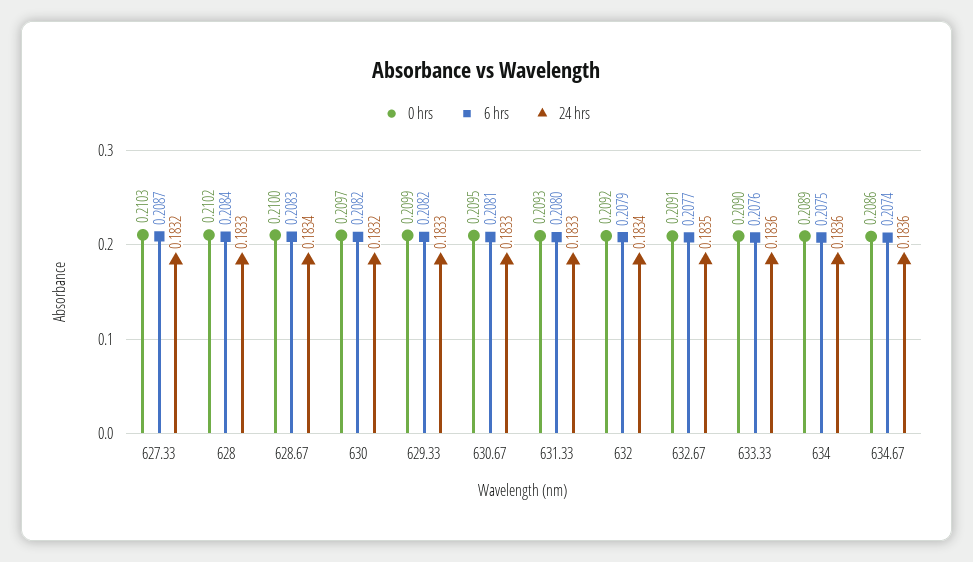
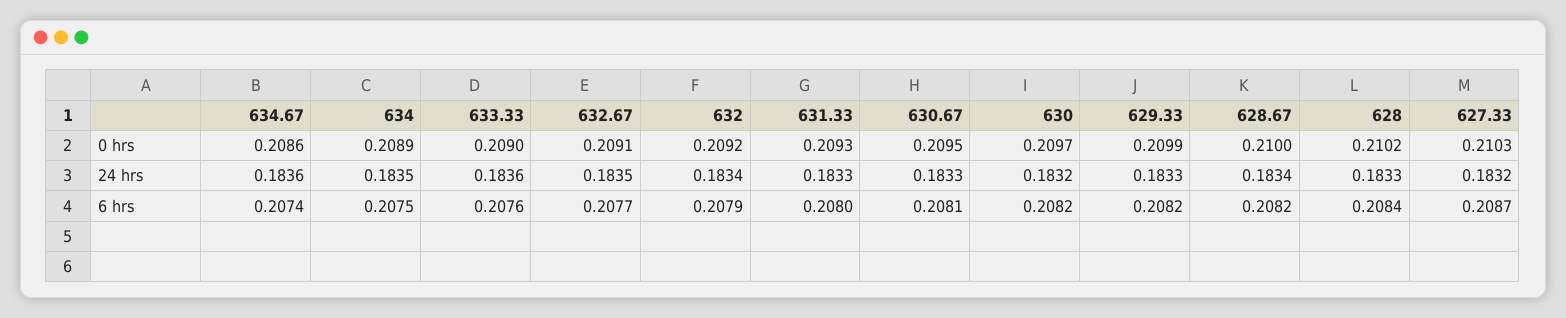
  {
    "0 hrs": {
      "627.33": 0.2103,
      "628": 0.2102,
      "628.67": 0.21,
      "630": 0.2097,
      "629.33": 0.2099,
      "630.67": 0.2095,
      "631.33": 0.2093,
      "632": 0.2092,
      "632.67": 0.2091,
      "633.33": 0.209,
      "634": 0.2089,
      "634.67": 0.2086
    },
    "6 hrs": {
      "627.33": 0.2087,
      "628": 0.2084,
-     "628.67": 0.2083,
+     "628.67": 0.2082,
      "630": 0.2082,
      "629.33": 0.2082,
      "630.67": 0.2081,
      "631.33": 0.208,
      "632": 0.2079,
      "632.67": 0.2077,
      "633.33": 0.2076,
      "634": 0.2075,
      "634.67": 0.2074
    },
    "24 hrs": {
      "627.33": 0.1832,
      "628": 0.1833,
      "628.67": 0.1834,
      "630": 0.1832,
      "629.33": 0.1833,
      "630.67": 0.1833,
      "631.33": 0.1833,
      "632": 0.1834,
      "632.67": 0.1835,
      "633.33": 0.1836,
-     "634": 0.1836,
+     "634": 0.1835,
      "634.67": 0.1836
    }
  }

